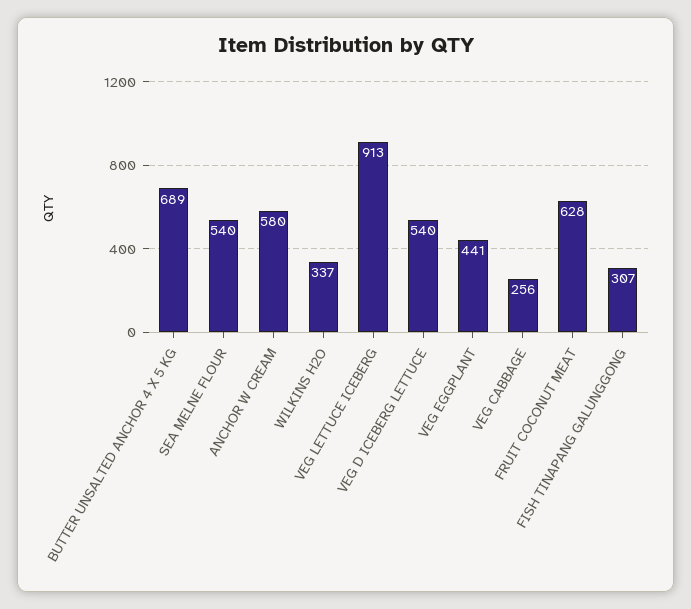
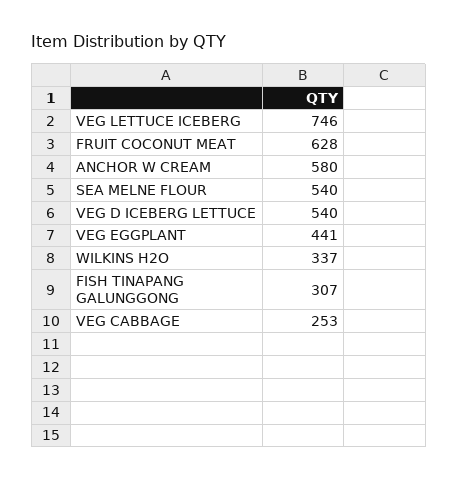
  {
-   "BUTTER UNSALTED ANCHOR 4 X 5 KG": 689,
    "SEA MELNE FLOUR": 540,
    "ANCHOR W CREAM": 580,
    "WILKINS H2O": 337,
-   "VEG LETTUCE ICEBERG": 913,
+   "VEG LETTUCE ICEBERG": 746,
    "VEG D ICEBERG LETTUCE": 540,
    "VEG EGGPLANT": 441,
-   "VEG CABBAGE": 256,
+   "VEG CABBAGE": 253,
    "FRUIT COCONUT MEAT": 628,
    "FISH TINAPANG GALUNGGONG": 307
  }

